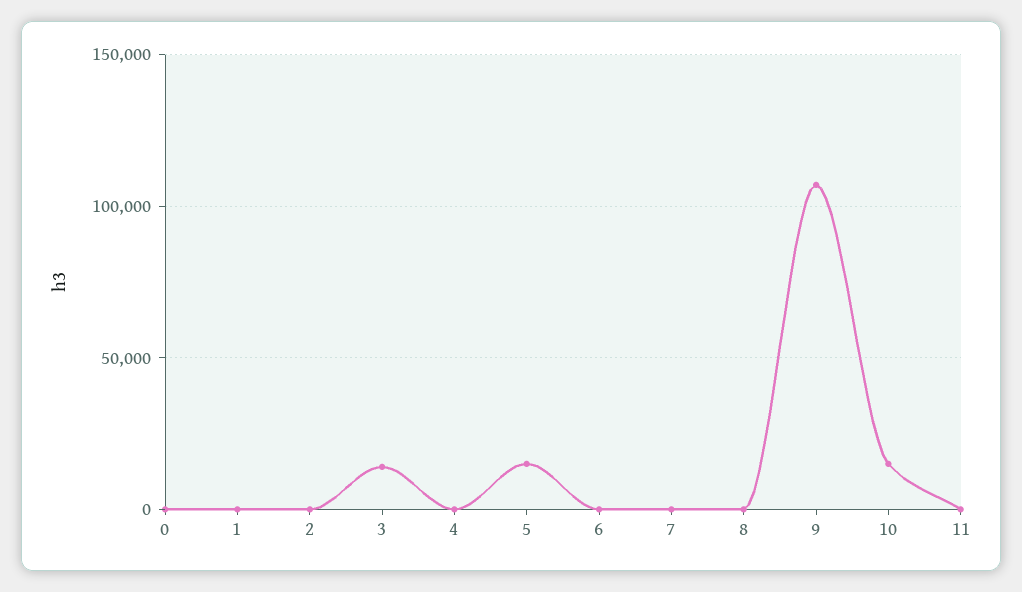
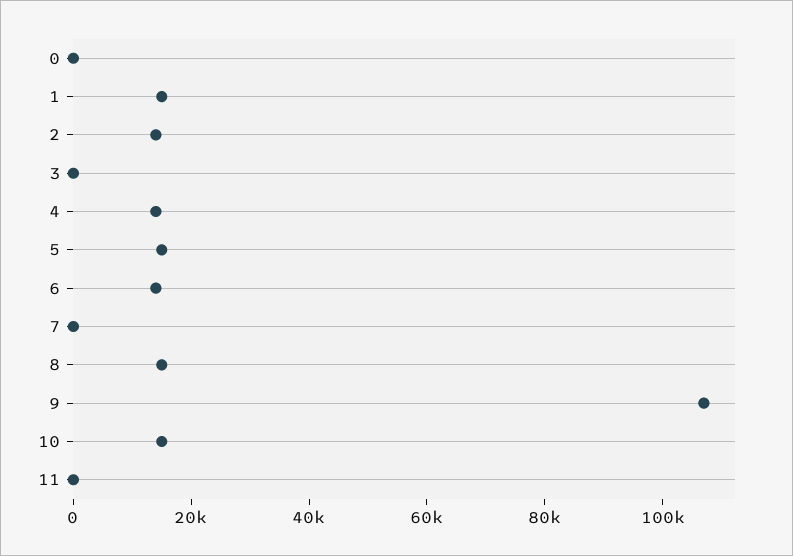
  {
    "0": 0,
-   "1": 0,
+   "1": 15000,
-   "2": 0,
+   "2": 15000,
-   "3": 15000,
+   "3": 0,
-   "4": 0,
+   "4": 15000,
    "5": 15000,
-   "6": 0,
+   "6": 15000,
    "7": 0,
-   "8": 0,
+   "8": 15000,
    "9": 105000,
    "10": 15000,
    "11": 0
  }

